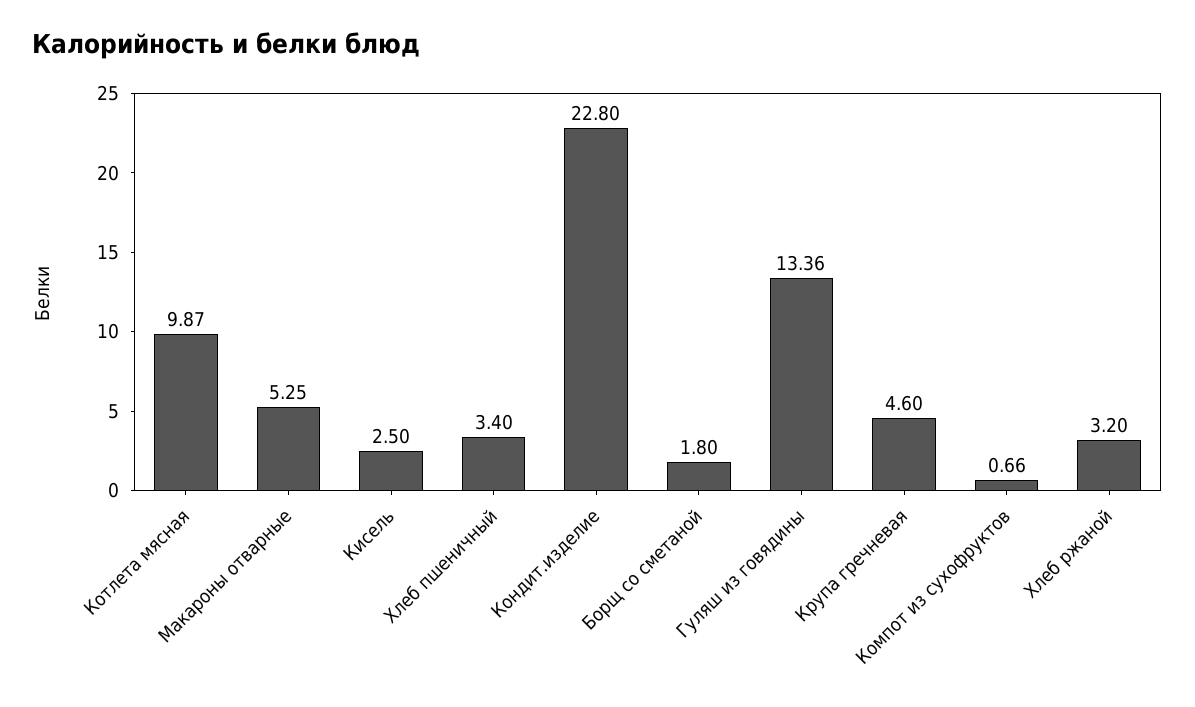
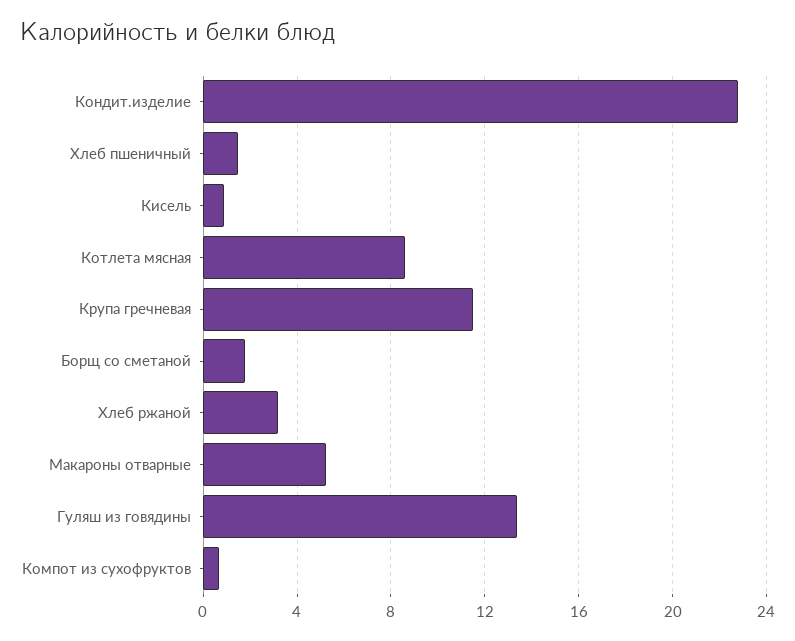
  {
-   "Котлета мясная": 9.87,
+   "Котлета мясная": 8.5,
    "Макароны отварные": 5.25,
-   "Кисель": 2.5,
+   "Кисель": 1,
-   "Хлеб пшеничный": 3.4,
+   "Хлеб пшеничный": 1.5,
    "Кондит.изделие": 22.8,
    "Борщ со сметаной": 1.8,
    "Гуляш из говядины": 13.36,
-   "Крупа гречневая": 4.6,
+   "Крупа гречневая": 11.5,
    "Компот из сухофруктов": 0.66,
    "Хлеб ржаной": 3.2
  }

